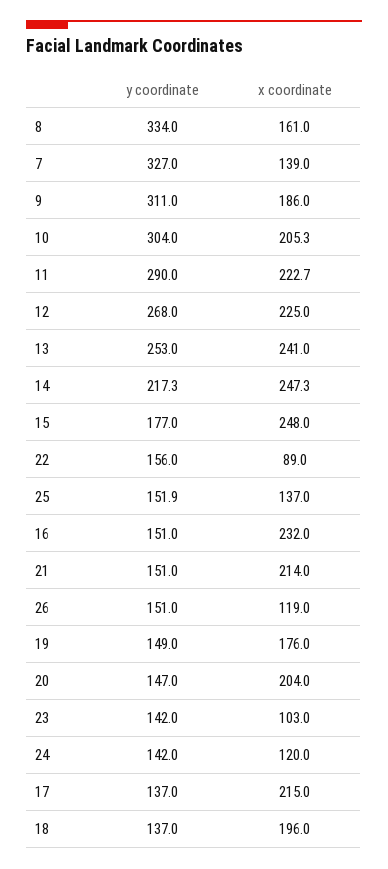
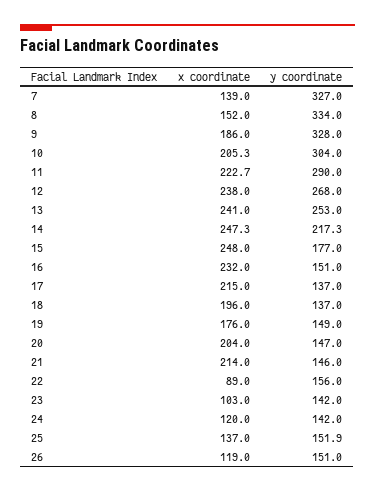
  {
    "y coordinate": {
      "8": 334,
      "7": 327,
-     "9": 311,
+     "9": 328,
      "10": 304,
      "11": 290,
      "12": 268,
      "13": 253,
      "14": 217.3,
      "15": 177,
      "22": 156,
      "25": 151.9,
      "16": 151,
-     "21": 151,
+     "21": 146,
      "26": 151,
      "19": 149,
      "20": 147,
      "23": 142,
      "24": 142,
      "17": 137,
      "18": 137
    },
    "x coordinate": {
-     "8": 161,
+     "8": 152,
      "7": 139,
      "9": 186,
      "10": 205.3,
      "11": 222.7,
-     "12": 225,
+     "12": 238,
      "13": 241,
      "14": 247.3,
      "15": 248,
      "22": 89,
      "25": 137,
      "16": 232,
      "21": 214,
      "26": 119,
      "19": 176,
      "20": 204,
      "23": 103,
      "24": 120,
      "17": 215,
      "18": 196
    }
  }

